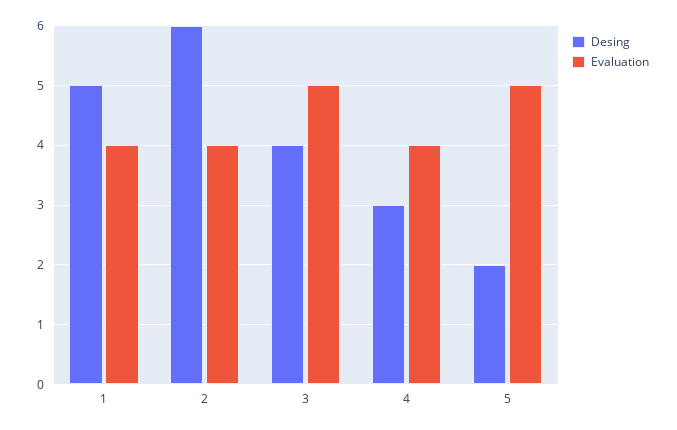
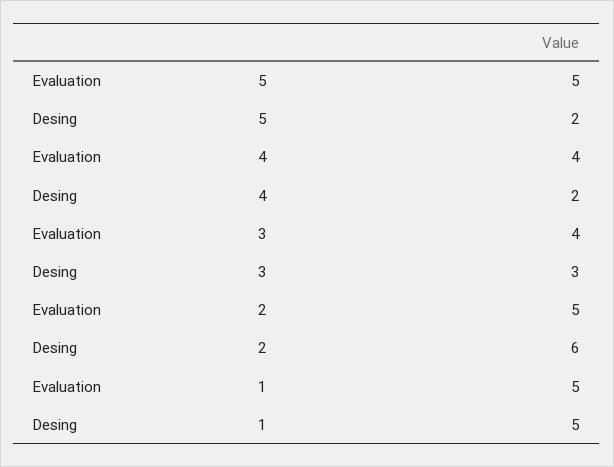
  {
    "Desing": {
      "1": 5,
      "2": 6,
-     "3": 4,
+     "3": 3,
-     "4": 3,
+     "4": 2,
      "5": 2
    },
    "Evaluation": {
-     "1": 4,
+     "1": 5,
-     "2": 4,
+     "2": 5,
-     "3": 5,
+     "3": 4,
      "4": 4,
      "5": 5
    }
  }

